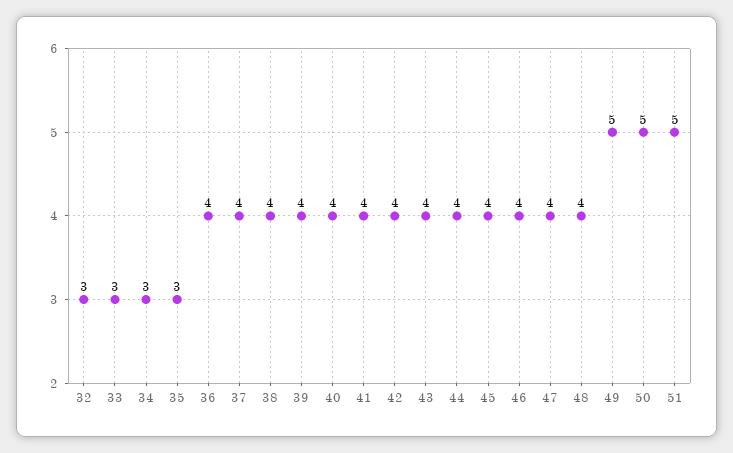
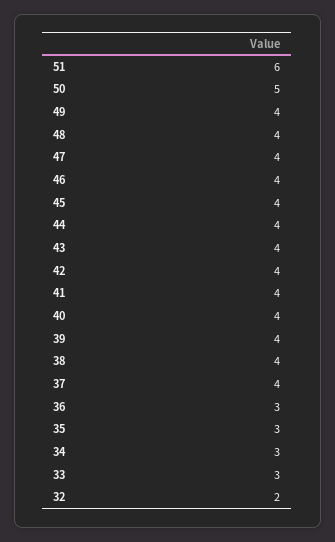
  {
-   "32": 3,
+   "32": 2,
    "33": 3,
    "34": 3,
    "35": 3,
-   "36": 4,
+   "36": 3,
    "37": 4,
    "38": 4,
    "39": 4,
    "40": 4,
    "41": 4,
    "42": 4,
    "43": 4,
    "44": 4,
    "45": 4,
    "46": 4,
    "47": 4,
    "48": 4,
-   "49": 5,
+   "49": 4,
    "50": 5,
-   "51": 5
+   "51": 6
  }

